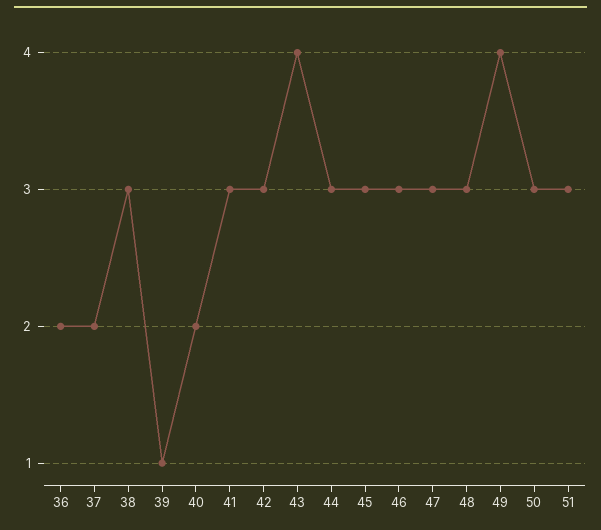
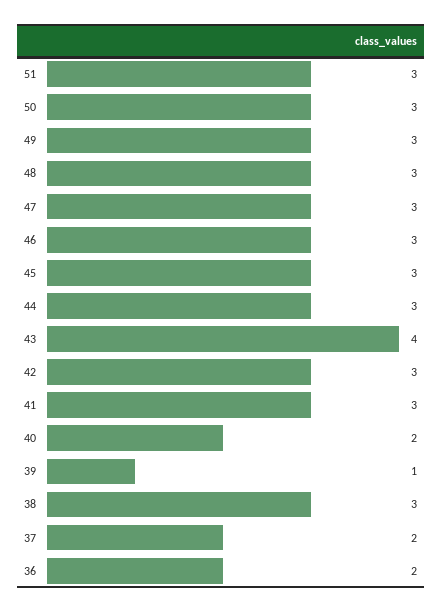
  {
    "36": 2,
    "37": 2,
    "38": 3,
    "39": 1,
    "40": 2,
    "41": 3,
    "42": 3,
    "43": 4,
    "44": 3,
    "45": 3,
    "46": 3,
    "47": 3,
    "48": 3,
-   "49": 4,
+   "49": 3,
    "50": 3,
    "51": 3
  }

